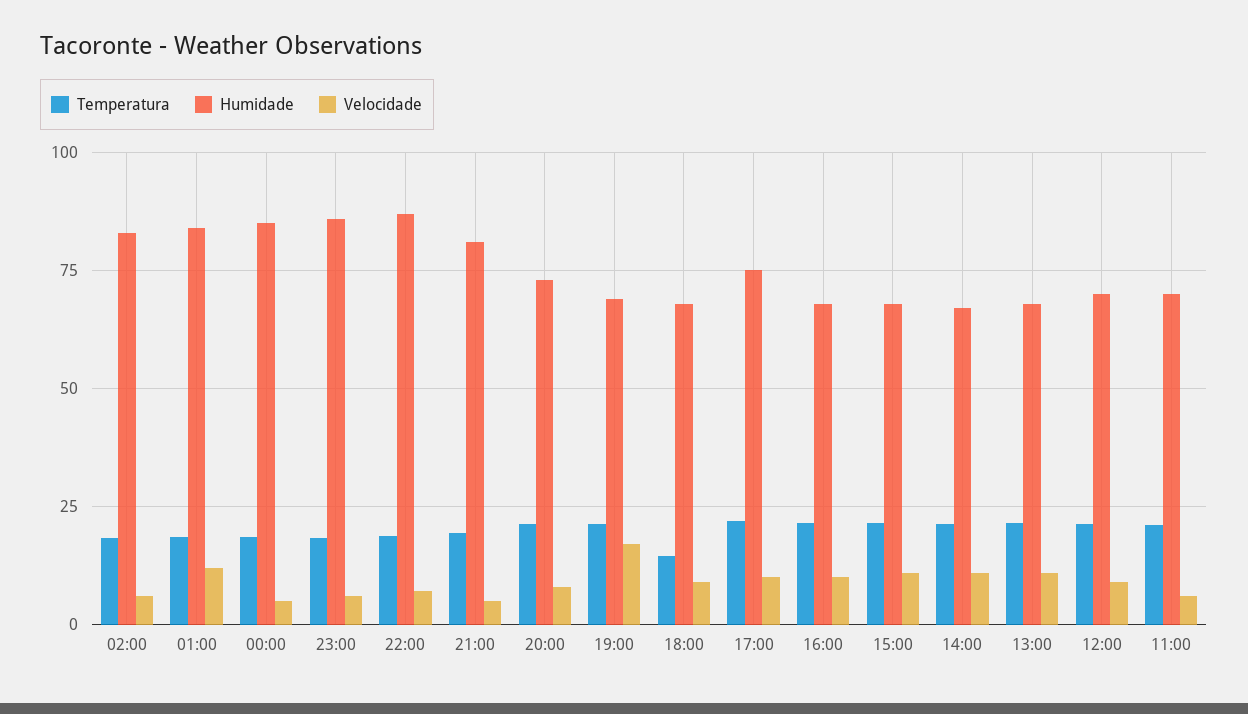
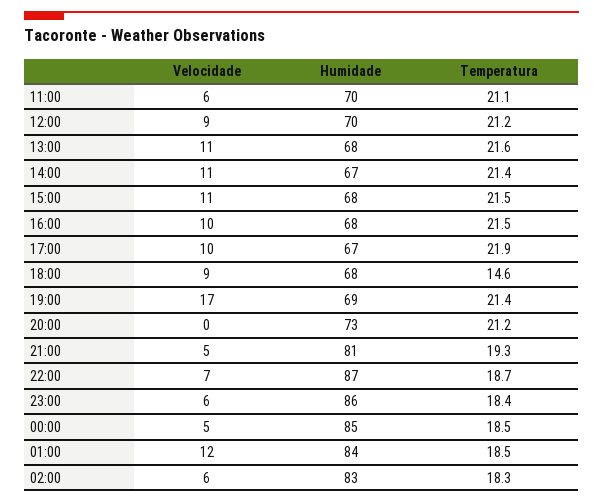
  {
    "Temperatura": {
      "02:00": 18.3,
      "01:00": 18.5,
      "00:00": 18.5,
      "23:00": 18.4,
      "22:00": 18.7,
      "21:00": 19.3,
      "20:00": 21.2,
      "19:00": 21.4,
      "18:00": 14.6,
      "17:00": 21.9,
      "16:00": 21.5,
      "15:00": 21.5,
      "14:00": 21.4,
      "13:00": 21.6,
      "12:00": 21.2,
      "11:00": 21.1
    },
    "Humidade": {
      "02:00": 83,
      "01:00": 84,
      "00:00": 85,
      "23:00": 86,
      "22:00": 87,
      "21:00": 81,
      "20:00": 73,
      "19:00": 69,
      "18:00": 68,
-     "17:00": 75,
+     "17:00": 67,
      "16:00": 68,
      "15:00": 68,
      "14:00": 67,
      "13:00": 68,
      "12:00": 70,
      "11:00": 70
    },
    "Velocidade": {
      "02:00": 6,
      "01:00": 12,
      "00:00": 5,
      "23:00": 6,
      "22:00": 7,
      "21:00": 5,
-     "20:00": 7.5,
+     "20:00": 0,
      "19:00": 17,
      "18:00": 9,
      "17:00": 10,
      "16:00": 10,
      "15:00": 11,
      "14:00": 11,
      "13:00": 11,
      "12:00": 9,
      "11:00": 6
    }
  }

